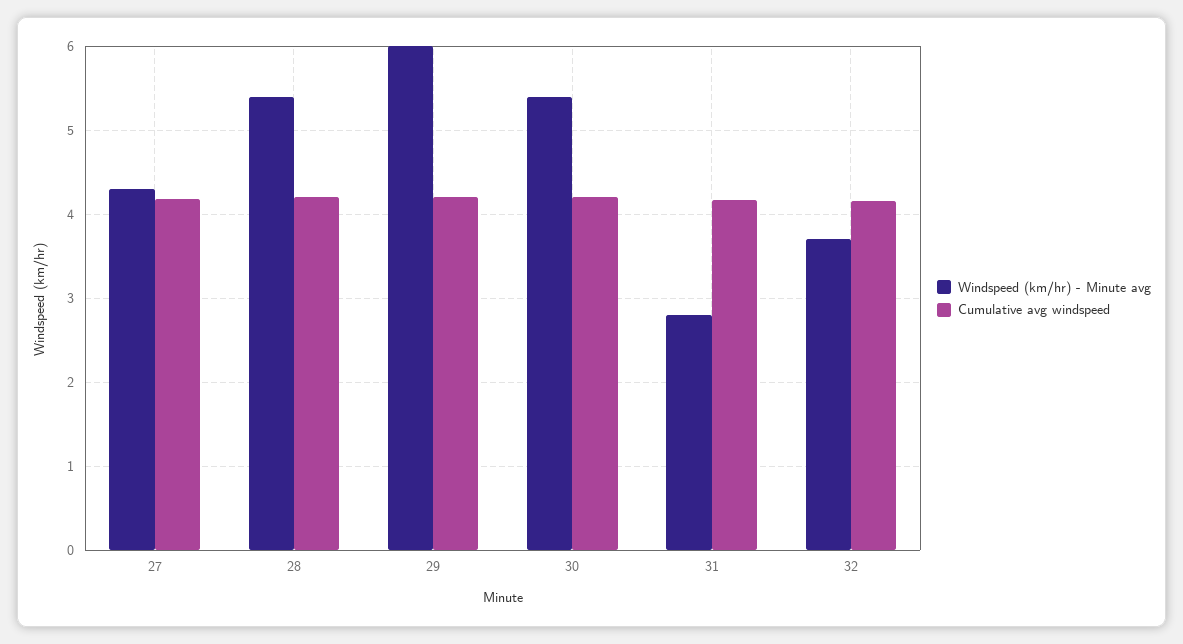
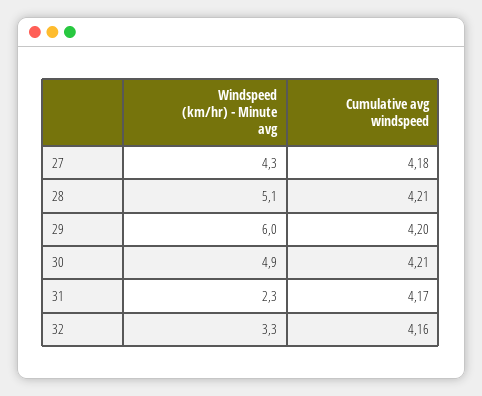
  {
    "Windspeed (km/hr) - Minute avg": {
      "27": 4.3,
-     "28": 5.4,
+     "28": 5.1,
      "29": 6,
-     "30": 5.4,
+     "30": 4.9,
-     "31": 2.8,
+     "31": 2.3,
-     "32": 3.7
+     "32": 3.3
    },
    "Cumulative avg windspeed": {
      "27": 4.18,
      "28": 4.21,
      "29": 4.2,
      "30": 4.21,
      "31": 4.17,
      "32": 4.16
    }
  }

